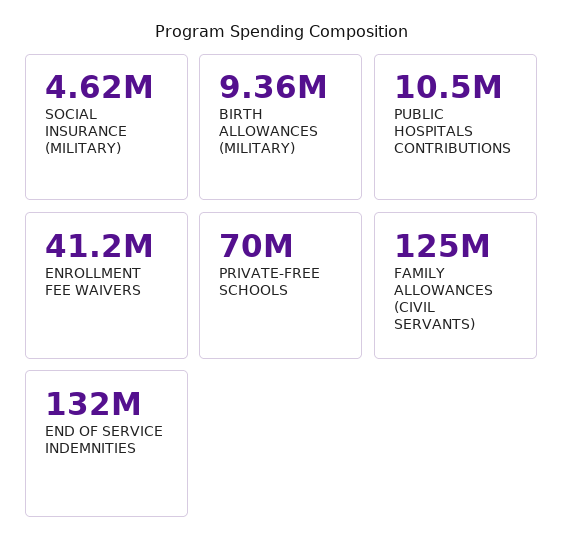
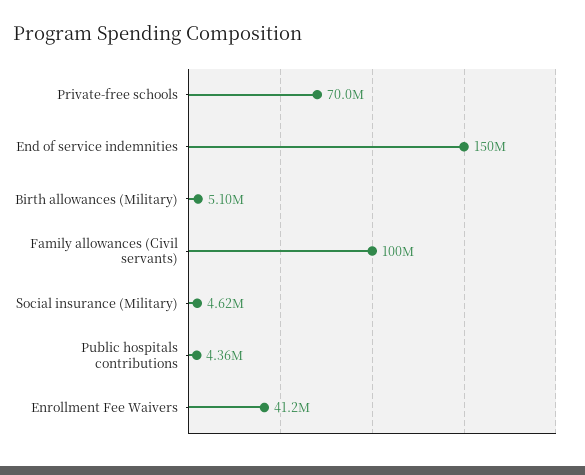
  {
    "SOCIAL INSURANCE (MILITARY)": 4620000,
-   "BIRTH ALLOWANCES (MILITARY)": 9360000,
+   "BIRTH ALLOWANCES (MILITARY)": 5100000,
-   "PUBLIC HOSPITALS CONTRIBUTIONS": 10500000,
+   "PUBLIC HOSPITALS CONTRIBUTIONS": 4360000,
    "ENROLLMENT FEE WAIVERS": 41200000,
    "PRIVATE-FREE SCHOOLS": 70000000,
-   "FAMILY ALLOWANCES (CIVIL SERVANTS)": 125000000,
+   "FAMILY ALLOWANCES (CIVIL SERVANTS)": 100000000,
-   "END OF SERVICE INDEMNITIES": 132000000
+   "END OF SERVICE INDEMNITIES": 150000000
  }

